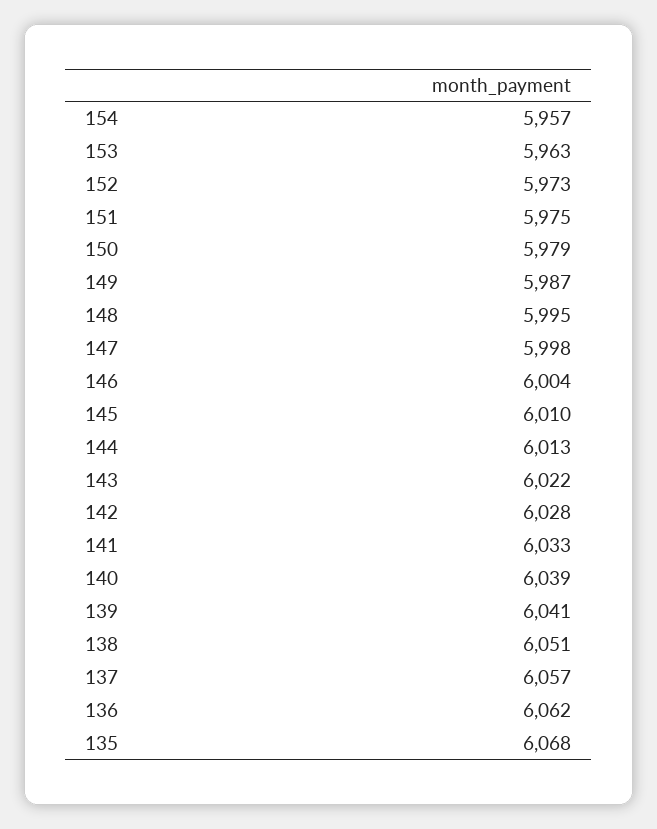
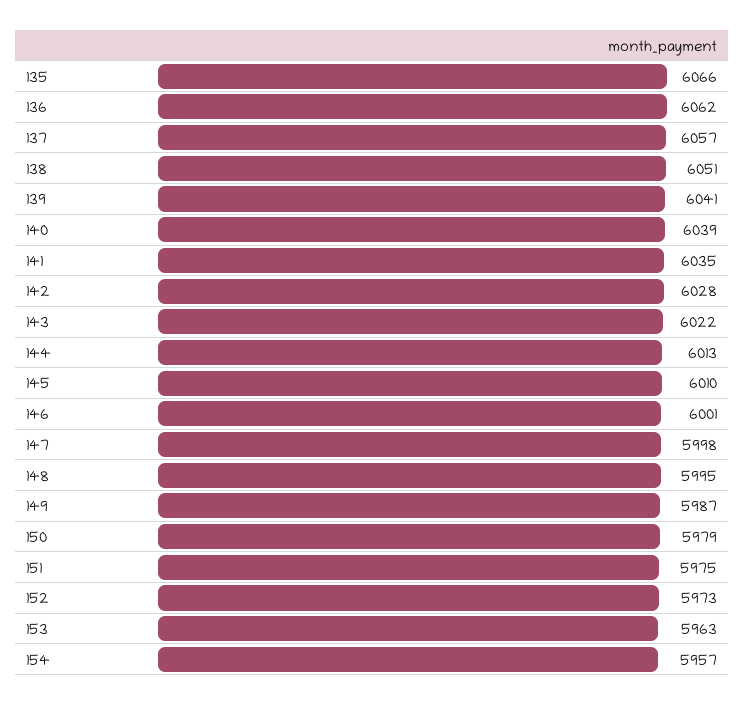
  {
    "154": 5957,
    "153": 5963,
    "152": 5973,
    "151": 5975,
    "150": 5979,
    "149": 5987,
    "148": 5995,
    "147": 5998,
-   "146": 6004,
+   "146": 6001,
    "145": 6010,
    "144": 6013,
    "143": 6022,
    "142": 6028,
-   "141": 6033,
+   "141": 6035,
    "140": 6039,
    "139": 6041,
    "138": 6051,
    "137": 6057,
    "136": 6062,
-   "135": 6068
+   "135": 6066
  }

